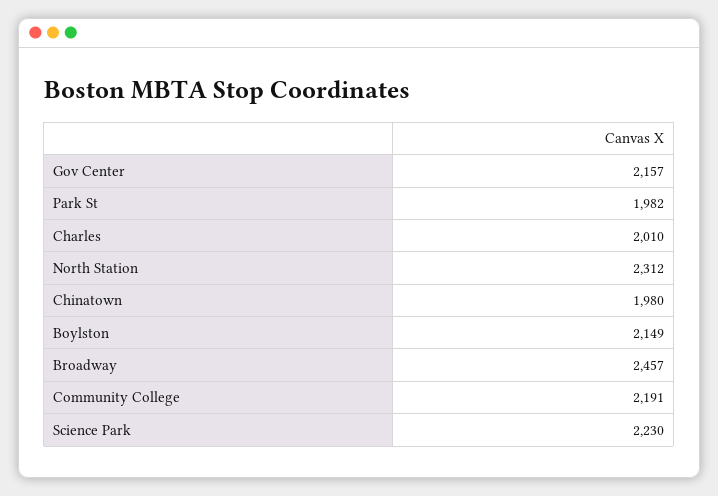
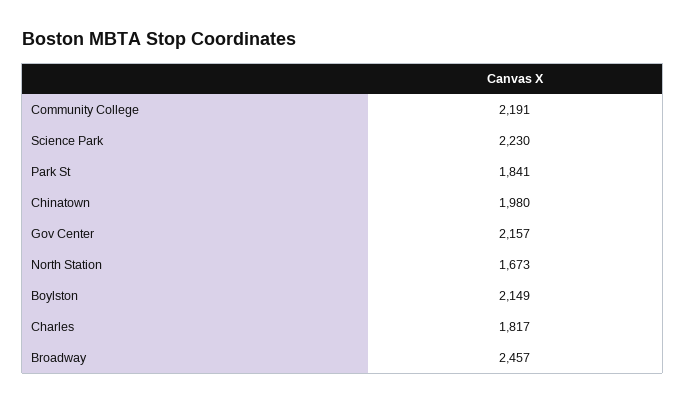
  {
    "Gov Center": 2157,
-   "Park St": 1982,
+   "Park St": 1841,
-   "Charles": 2010,
+   "Charles": 1817,
-   "North Station": 2312,
+   "North Station": 1673,
    "Chinatown": 1980,
    "Boylston": 2149,
    "Broadway": 2457,
    "Community College": 2191,
    "Science Park": 2230
  }

